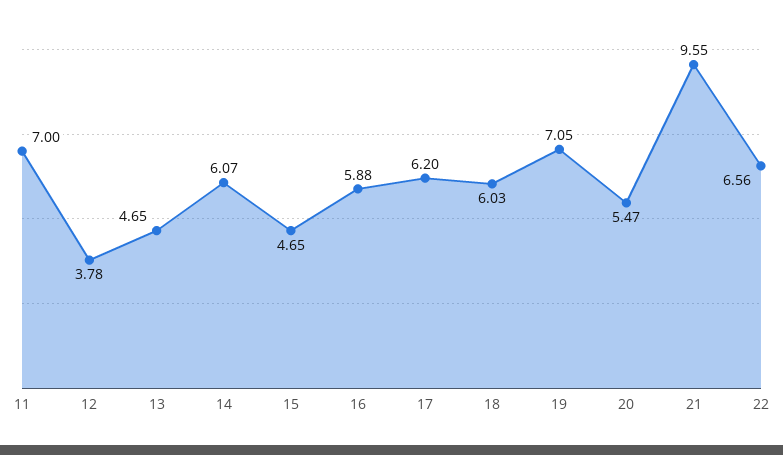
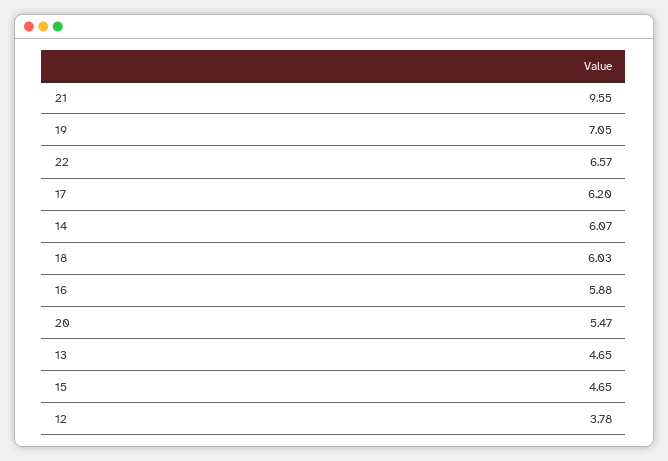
  {
-   "11": 7,
    "12": 3.78,
    "13": 4.65,
    "14": 6.07,
    "15": 4.65,
    "16": 5.88,
    "17": 6.2,
    "18": 6.03,
    "19": 7.05,
    "20": 5.47,
    "21": 9.55,
-   "22": 6.56
+   "22": 6.57
  }

